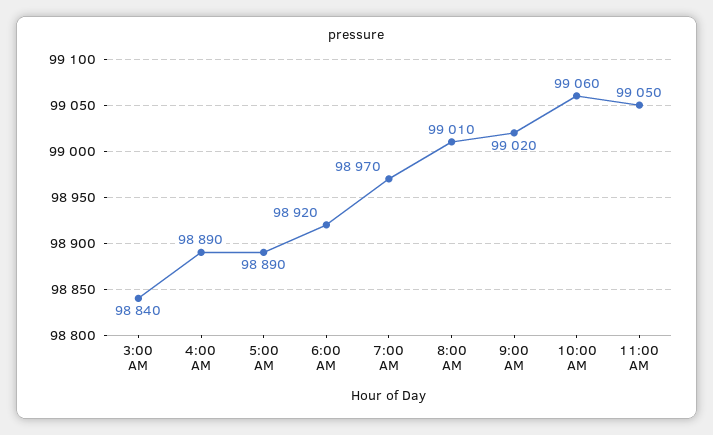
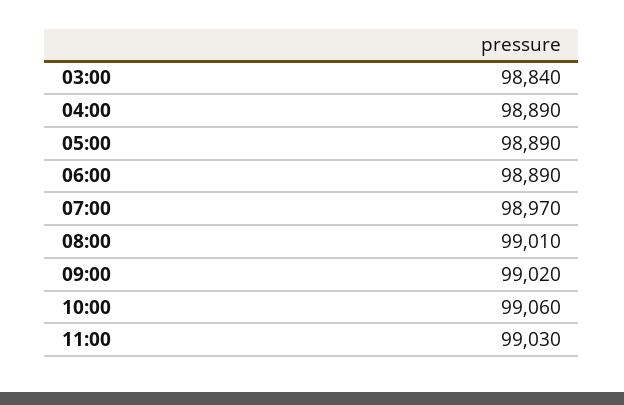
  {
    "3:00 AM": 98840,
    "4:00 AM": 98890,
    "5:00 AM": 98890,
-   "6:00 AM": 98920,
+   "6:00 AM": 98890,
    "7:00 AM": 98970,
    "8:00 AM": 99010,
    "9:00 AM": 99020,
    "10:00 AM": 99060,
-   "11:00 AM": 99050
+   "11:00 AM": 99030
  }

